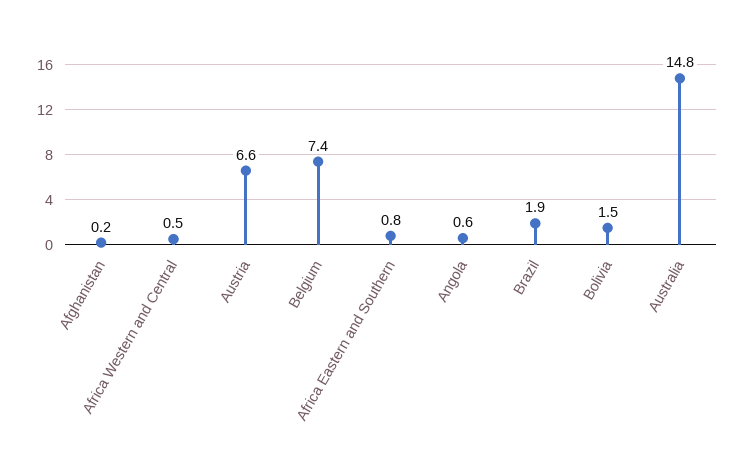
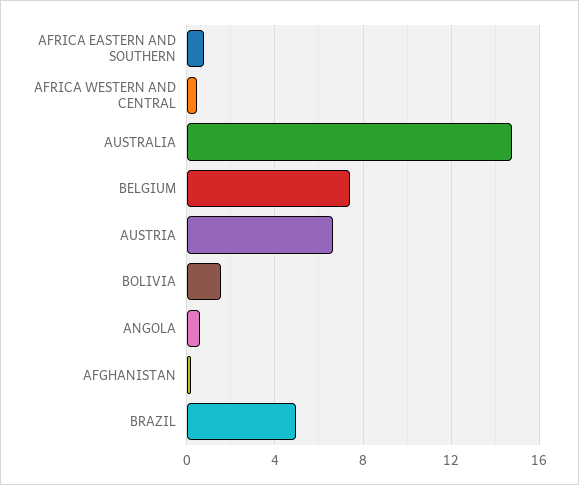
  {
    "Afghanistan": 0.2,
    "Africa Western and Central": 0.5,
    "Austria": 6.6,
    "Belgium": 7.4,
    "Africa Eastern and Southern": 0.8,
    "Angola": 0.6,
-   "Brazil": 1.9,
+   "Brazil": 5,
    "Bolivia": 1.5,
    "Australia": 14.8
  }

